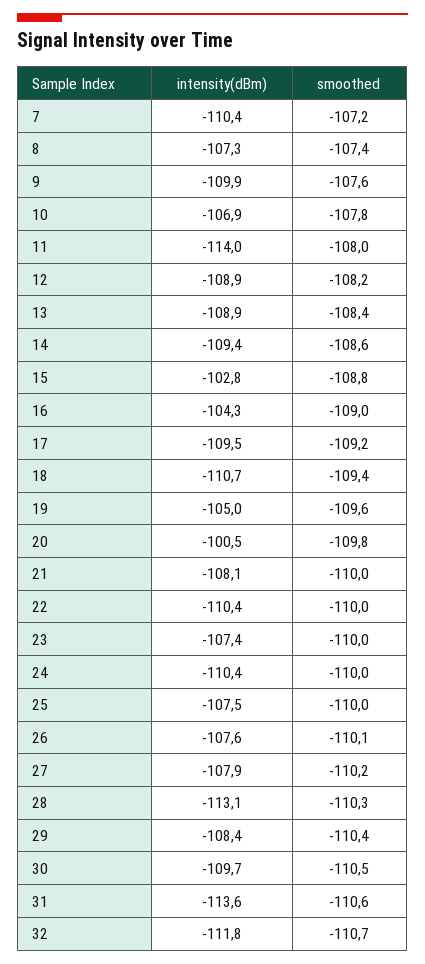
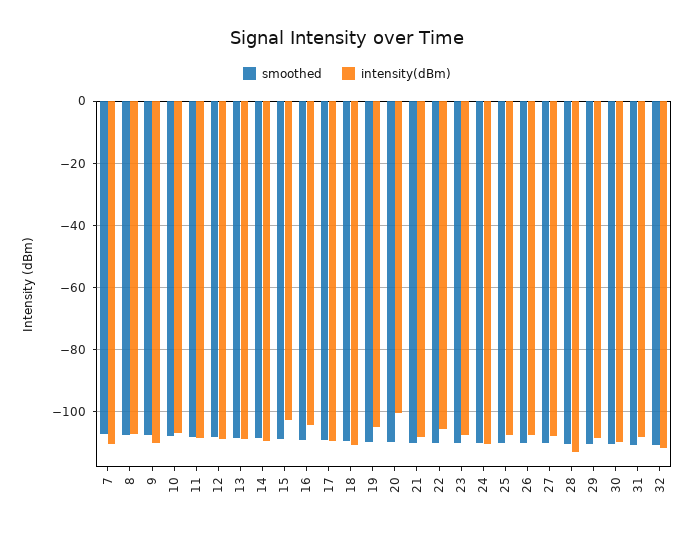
  {
    "intensity(dBm)": {
      "7": -110.4,
      "8": -107.3,
      "9": -109.9,
      "10": -106.9,
-     "11": -114,
+     "11": -108,
      "12": -108.9,
      "13": -108.9,
      "14": -109.4,
      "15": -102.8,
      "16": -104.3,
      "17": -109.5,
      "18": -110.7,
      "19": -105,
      "20": -100.5,
      "21": -108.1,
-     "22": -110.4,
+     "22": -106,
      "23": -107.4,
      "24": -110.4,
      "25": -107.5,
      "26": -107.6,
      "27": -107.9,
      "28": -113.1,
      "29": -108.4,
      "30": -109.7,
-     "31": -113.6,
+     "31": -108,
      "32": -111.8
    },
    "smoothed": {
      "7": -107.2,
      "8": -107.4,
      "9": -107.6,
      "10": -107.8,
      "11": -108,
      "12": -108.2,
      "13": -108.4,
      "14": -108.6,
      "15": -108.8,
      "16": -109,
      "17": -109.2,
      "18": -109.4,
      "19": -109.6,
      "20": -109.8,
      "21": -110,
      "22": -110,
      "23": -110,
      "24": -110,
      "25": -110,
      "26": -110.1,
      "27": -110.2,
      "28": -110.3,
      "29": -110.4,
      "30": -110.5,
      "31": -110.6,
      "32": -110.7
    }
  }

